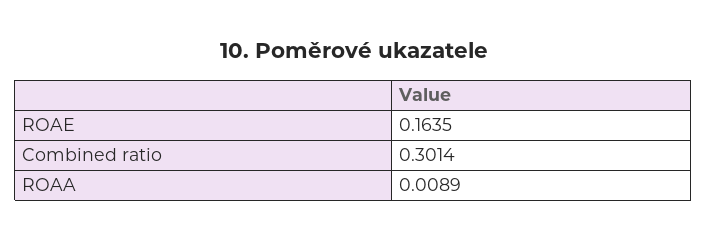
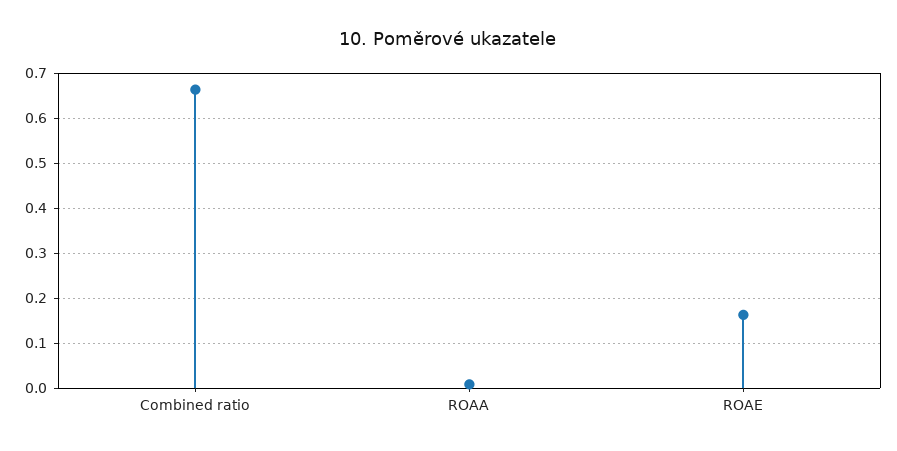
  {
    "ROAE": 0.1635,
-   "Combined ratio": 0.3014,
+   "Combined ratio": 0.66,
    "ROAA": 0.0089
  }

